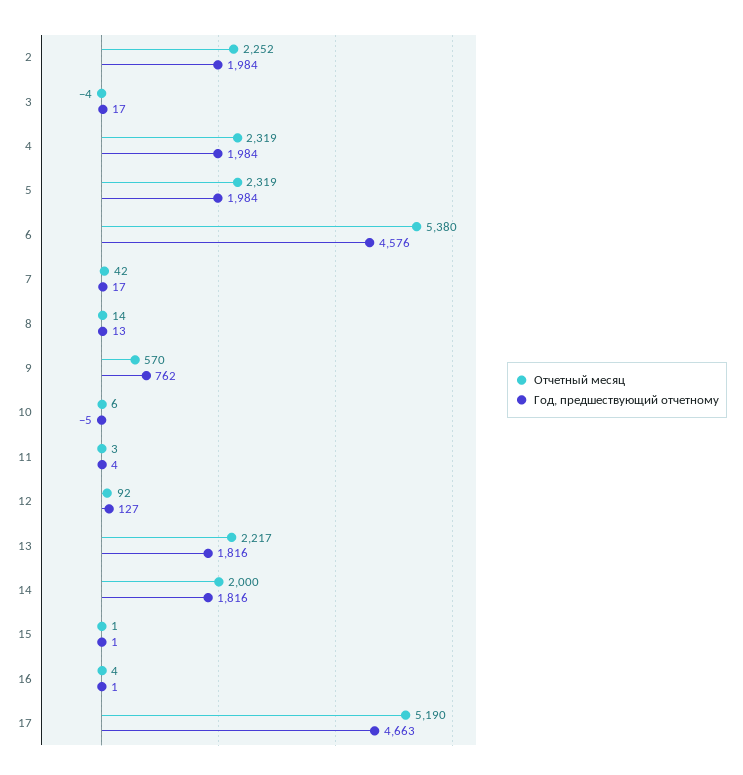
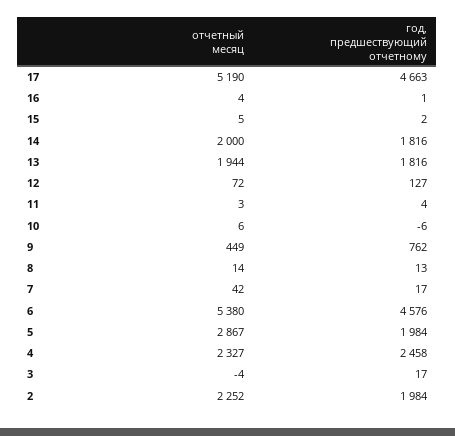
  {
    "Отчетный месяц": {
      "2": 2252,
      "3": -4,
-     "4": 2319,
+     "4": 2327,
-     "5": 2319,
+     "5": 2867,
      "6": 5380,
      "7": 42,
      "8": 14,
-     "9": 570,
+     "9": 449,
      "10": 6,
      "11": 3,
-     "12": 92,
+     "12": 72,
-     "13": 2217,
+     "13": 1944,
      "14": 2000,
-     "15": 1,
+     "15": 5,
      "16": 4,
      "17": 5190
    },
    "Год, предшествующий отчетному": {
      "2": 1984,
      "3": 17,
-     "4": 1984,
+     "4": 2458,
      "5": 1984,
      "6": 4576,
      "7": 17,
      "8": 13,
      "9": 762,
-     "10": -5,
+     "10": -6,
      "11": 4,
      "12": 127,
      "13": 1816,
      "14": 1816,
-     "15": 1,
+     "15": 2,
      "16": 1,
      "17": 4663
    }
  }

